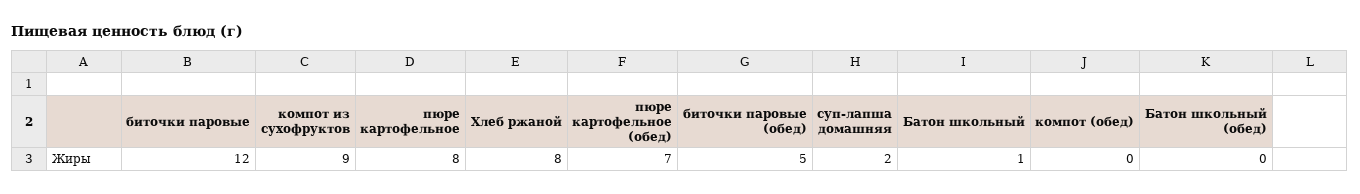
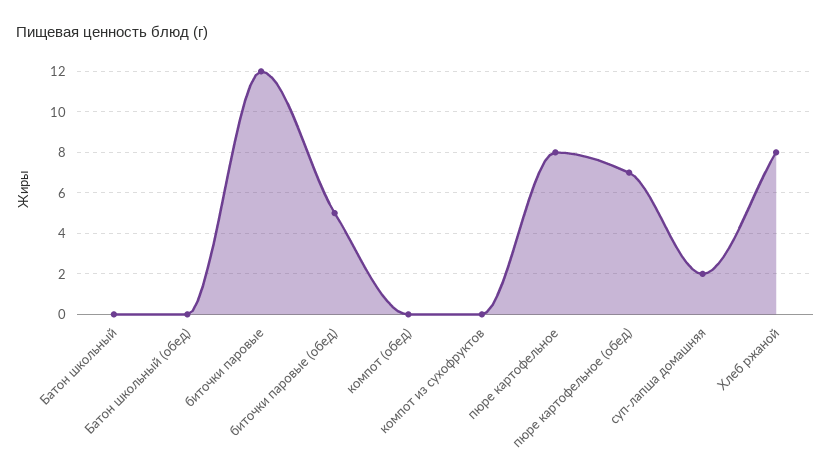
  {
    "биточки паровые": 12,
-   "компот из сухофруктов": 9,
+   "компот из сухофруктов": 0,
    "пюре картофельное": 8,
    "Хлеб ржаной": 8,
    "пюре картофельное (обед)": 7,
    "биточки паровые (обед)": 5,
    "суп-лапша домашняя": 2,
-   "Батон школьный": 1,
+   "Батон школьный": 0,
    "компот (обед)": 0,
    "Батон школьный (обед)": 0
  }

